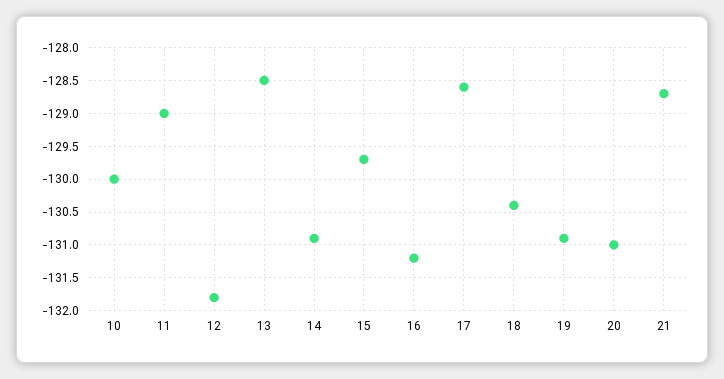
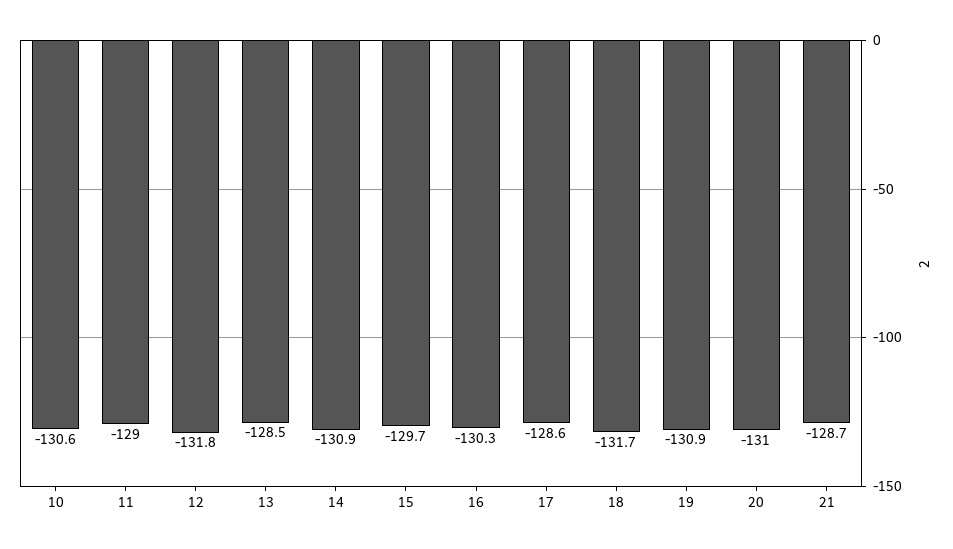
  {
-   "10": -130,
+   "10": -130.6,
    "11": -129,
    "12": -131.8,
    "13": -128.5,
    "14": -130.9,
    "15": -129.7,
-   "16": -131.2,
+   "16": -130.3,
    "17": -128.6,
-   "18": -130.4,
+   "18": -131.7,
    "19": -130.9,
    "20": -131,
    "21": -128.7
  }

